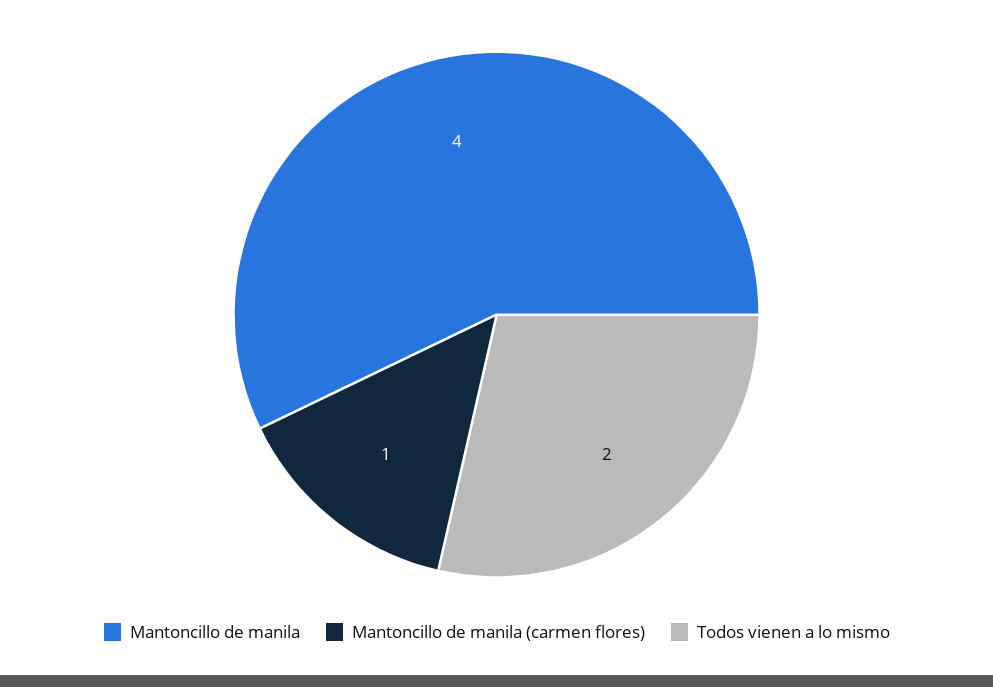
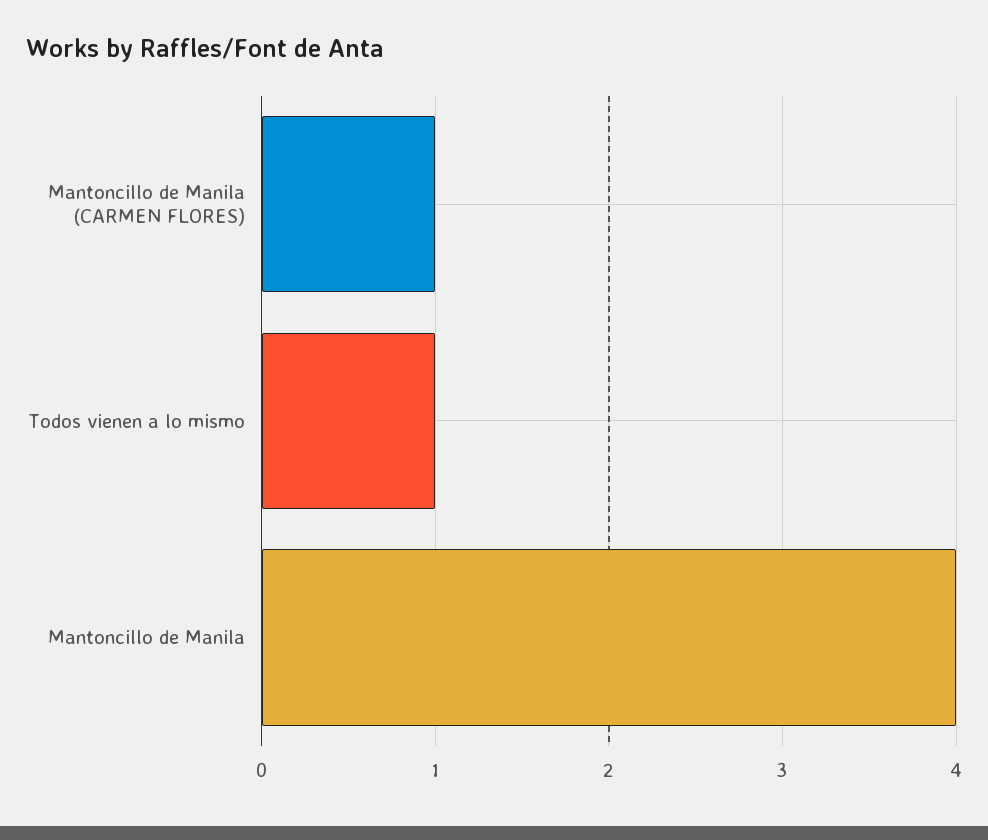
  {
    "Mantoncillo de manila": 4,
    "Mantoncillo de manila (carmen flores)": 1,
-   "Todos vienen a lo mismo": 2
+   "Todos vienen a lo mismo": 1
  }

